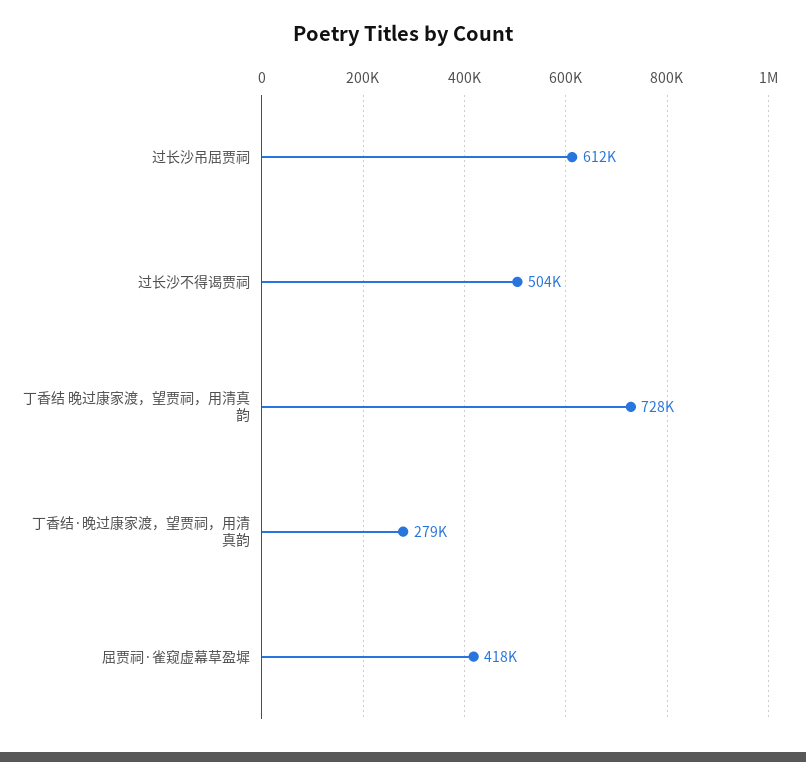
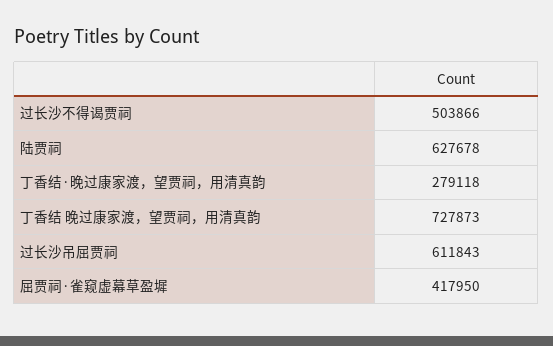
  {
    "过长沙吊屈贾祠": 611843,
    "过长沙不得谒贾祠": 503866,
    "丁香结 晚过康家渡，望贾祠，用清真韵": 727873,
    "丁香结·晚过康家渡，望贾祠，用清真韵": 279118,
-   "屈贾祠·雀窥虚幕草盈墀": 417950
+   "屈贾祠·雀窥虚幕草盈墀": 417950,
+   "陆贾祠": 627678
  }

